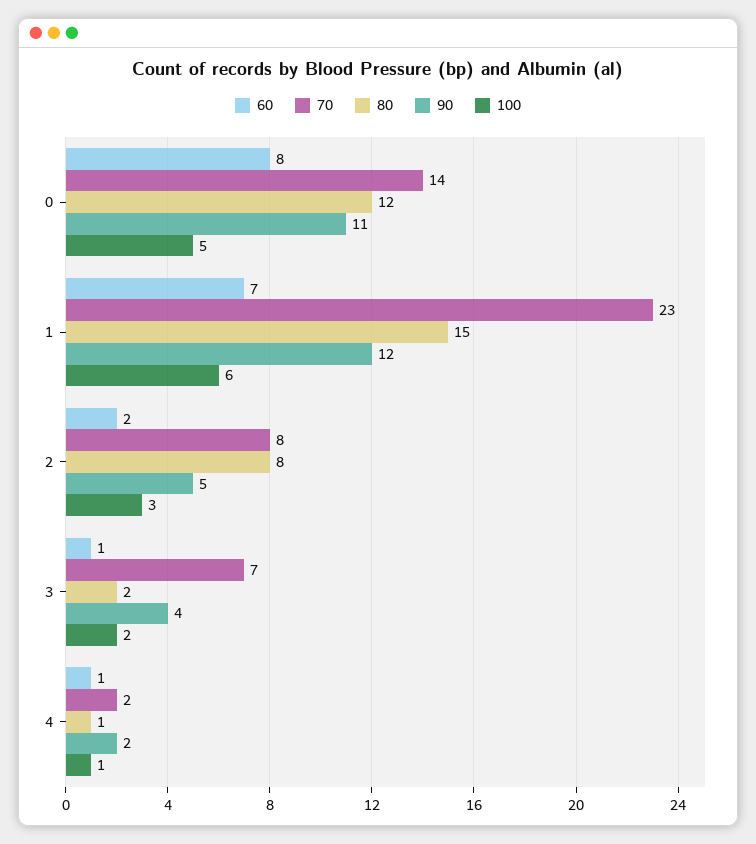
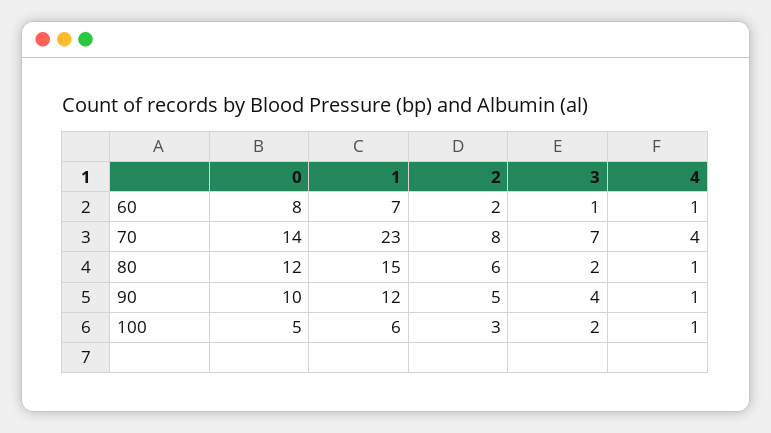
  {
    "60": {
      "0": 8,
      "1": 7,
      "2": 2,
      "3": 1,
      "4": 1
    },
    "70": {
      "0": 14,
      "1": 23,
      "2": 8,
      "3": 7,
-     "4": 2
+     "4": 4
    },
    "80": {
      "0": 12,
      "1": 15,
-     "2": 8,
+     "2": 6,
      "3": 2,
      "4": 1
    },
    "90": {
-     "0": 11,
+     "0": 10,
      "1": 12,
      "2": 5,
      "3": 4,
-     "4": 2
+     "4": 1
    },
    "100": {
      "0": 5,
      "1": 6,
      "2": 3,
      "3": 2,
      "4": 1
    }
  }

